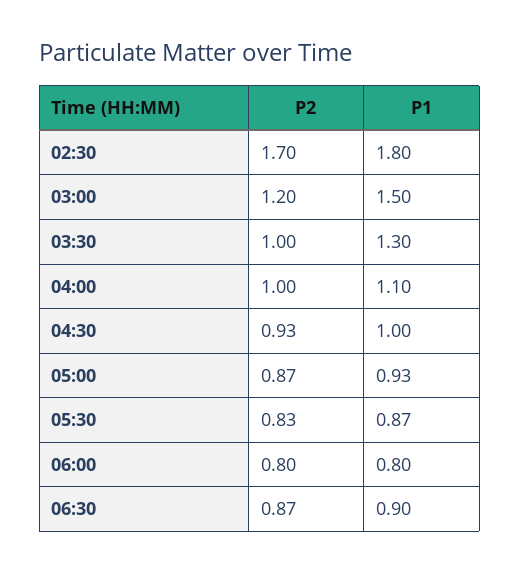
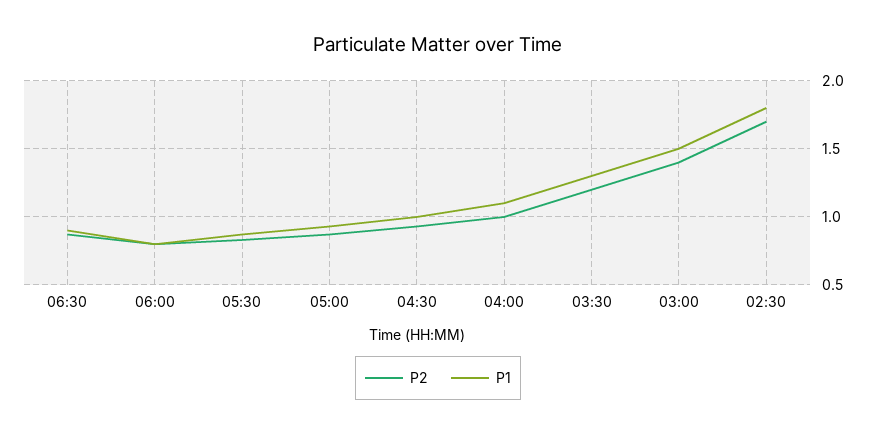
  {
    "P2": {
      "02:30": 1.7,
-     "03:00": 1.2,
+     "03:00": 1.4,
-     "03:30": 1,
+     "03:30": 1.2,
      "04:00": 1,
      "04:30": 0.93,
      "05:00": 0.87,
      "05:30": 0.83,
      "06:00": 0.8,
      "06:30": 0.87
    },
    "P1": {
      "02:30": 1.8,
      "03:00": 1.5,
      "03:30": 1.3,
      "04:00": 1.1,
      "04:30": 1,
      "05:00": 0.93,
      "05:30": 0.87,
      "06:00": 0.8,
      "06:30": 0.9
    }
  }

